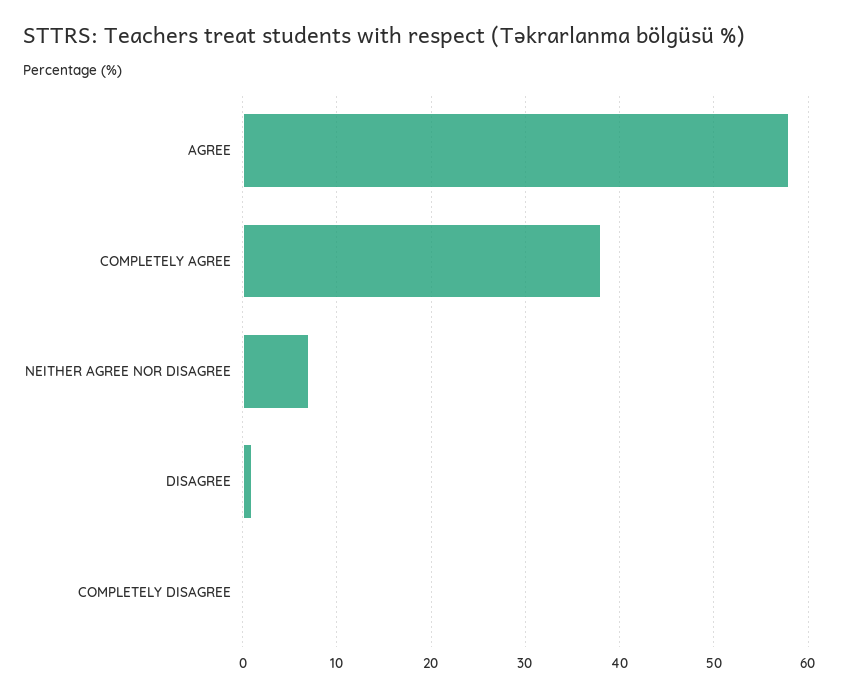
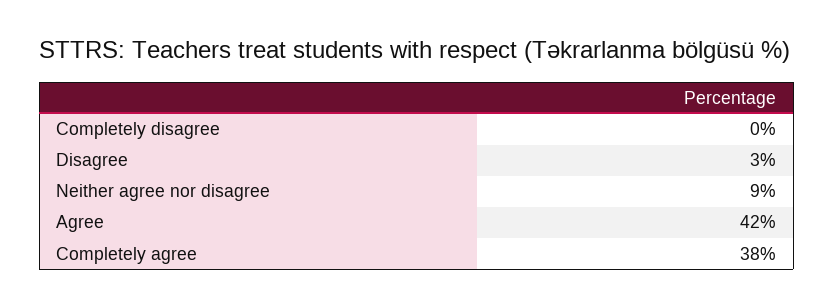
  {
-   "AGREE": 58,
+   "AGREE": 42,
    "COMPLETELY AGREE": 38,
-   "NEITHER AGREE NOR DISAGREE": 7,
+   "NEITHER AGREE NOR DISAGREE": 9,
-   "DISAGREE": 1,
+   "DISAGREE": 3,
    "COMPLETELY DISAGREE": 0
  }

